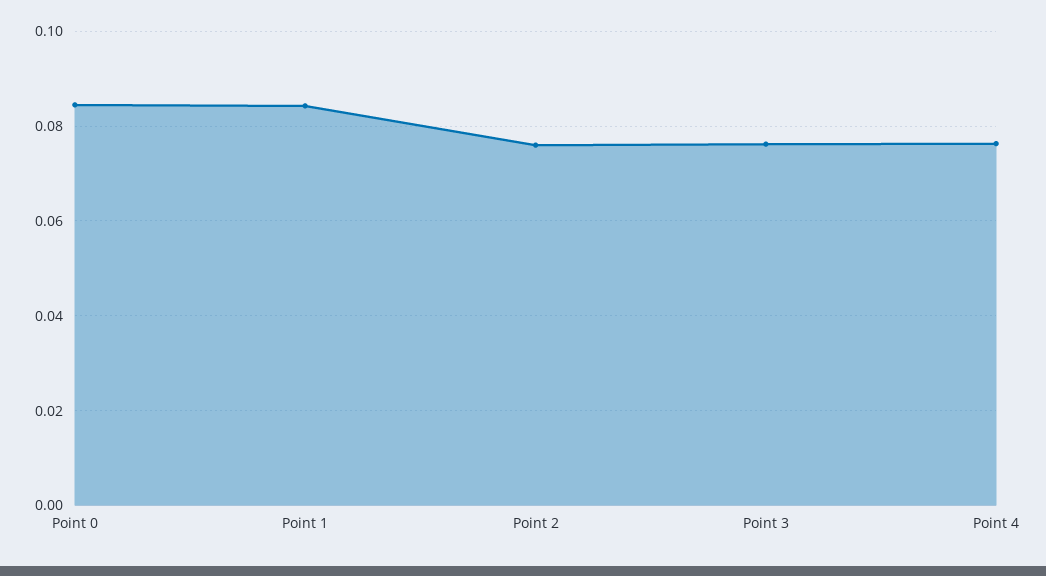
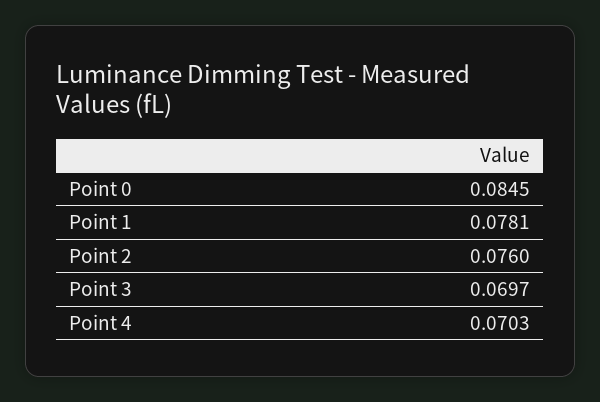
  {
    "Point 0": 0.0845,
-   "Point 1": 0.084,
+   "Point 1": 0.0781,
    "Point 2": 0.076,
-   "Point 3": 0.076,
+   "Point 3": 0.0697,
-   "Point 4": 0.076
+   "Point 4": 0.0703
  }

